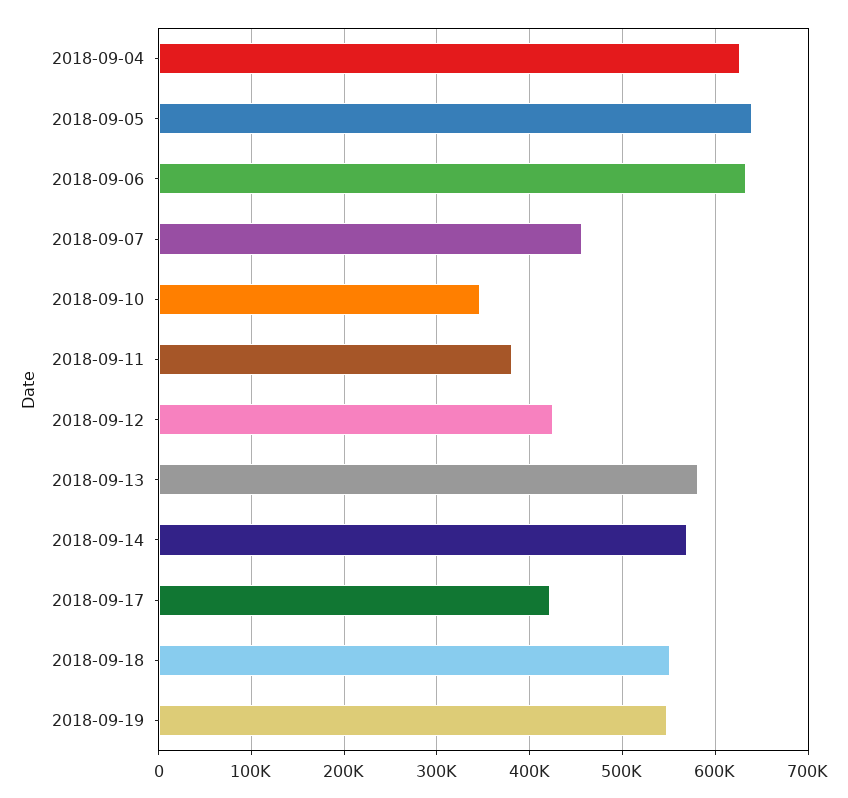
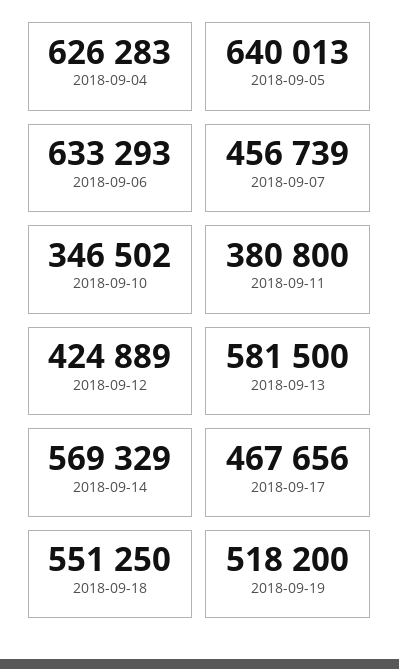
  {
    "2018-09-04": 626283,
    "2018-09-05": 640013,
    "2018-09-06": 633293,
    "2018-09-07": 456739,
    "2018-09-10": 346502,
    "2018-09-11": 380800,
    "2018-09-12": 424889,
    "2018-09-13": 581500,
    "2018-09-14": 569329,
-   "2018-09-17": 420000,
+   "2018-09-17": 467656,
    "2018-09-18": 551250,
-   "2018-09-19": 550000
+   "2018-09-19": 518200
  }

